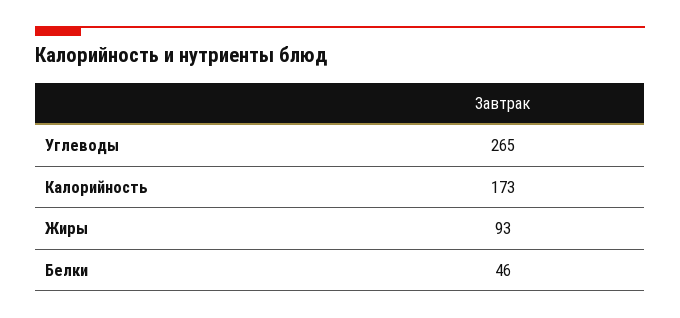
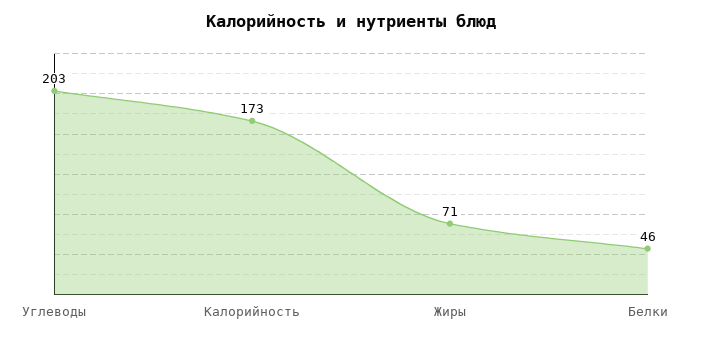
  {
-   "Углеводы": 265,
+   "Углеводы": 203,
    "Калорийность": 173,
-   "Жиры": 93,
+   "Жиры": 71,
    "Белки": 46
  }

